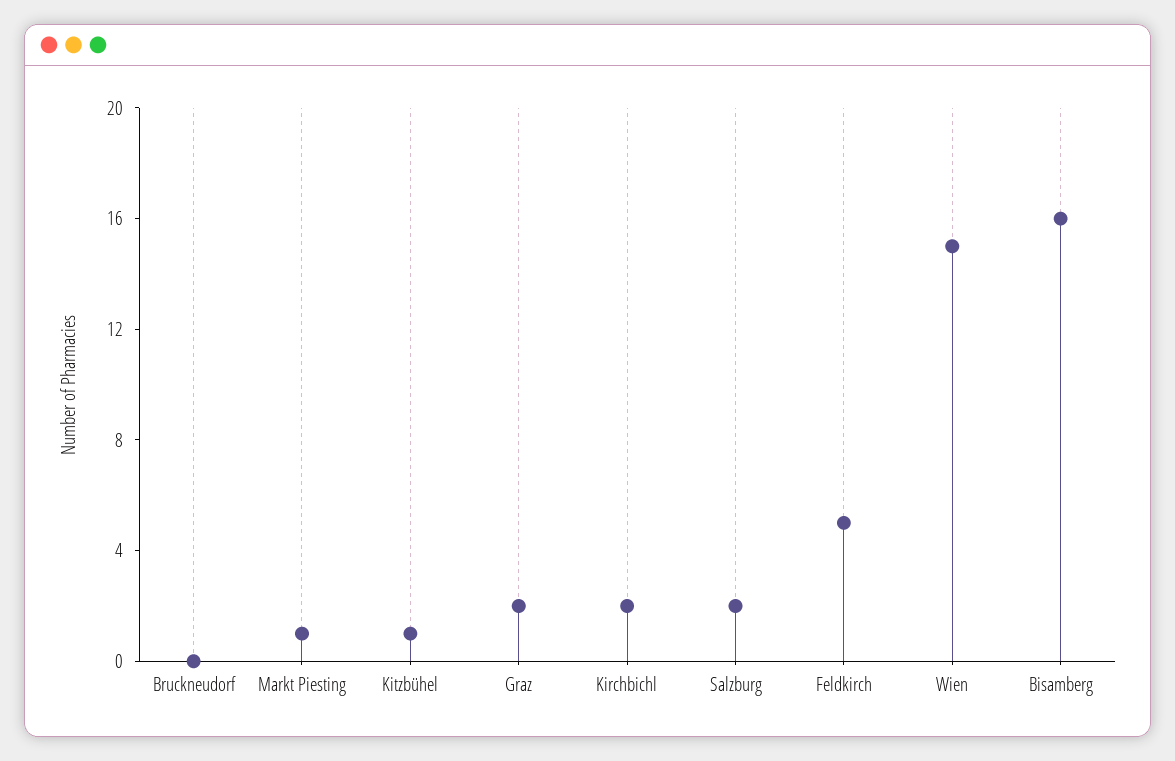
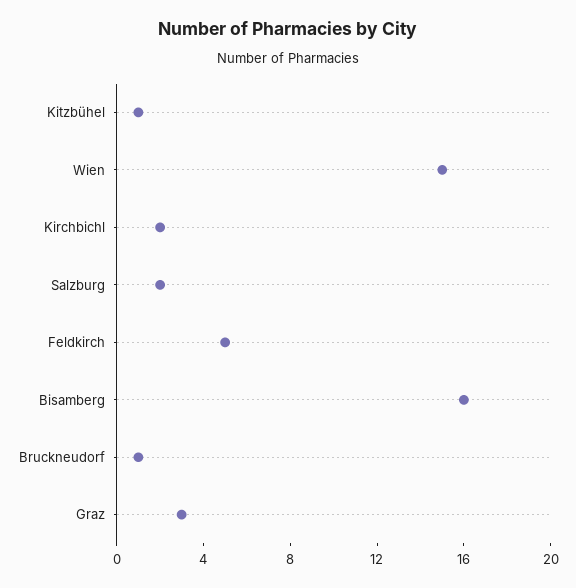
  {
-   "Bruckneudorf": 0,
+   "Bruckneudorf": 1,
-   "Markt Piesting": 1,
    "Kitzbühel": 1,
-   "Graz": 2,
+   "Graz": 3,
    "Kirchbichl": 2,
    "Salzburg": 2,
    "Feldkirch": 5,
    "Wien": 15,
    "Bisamberg": 16
  }

